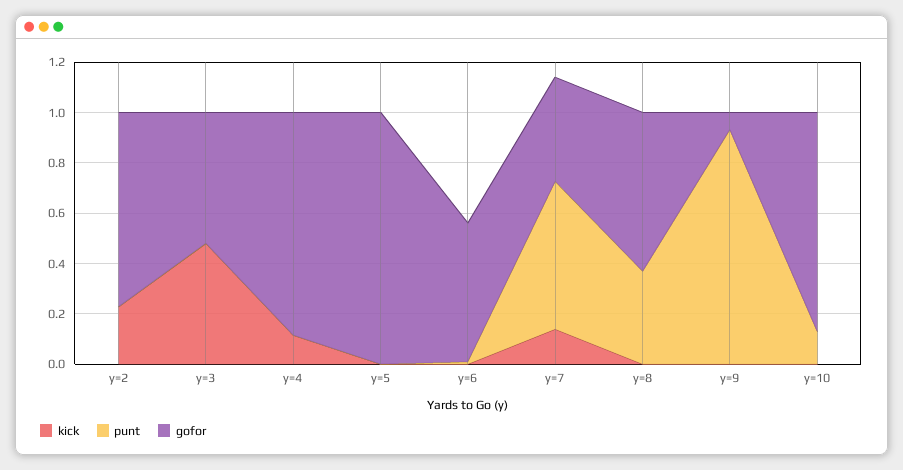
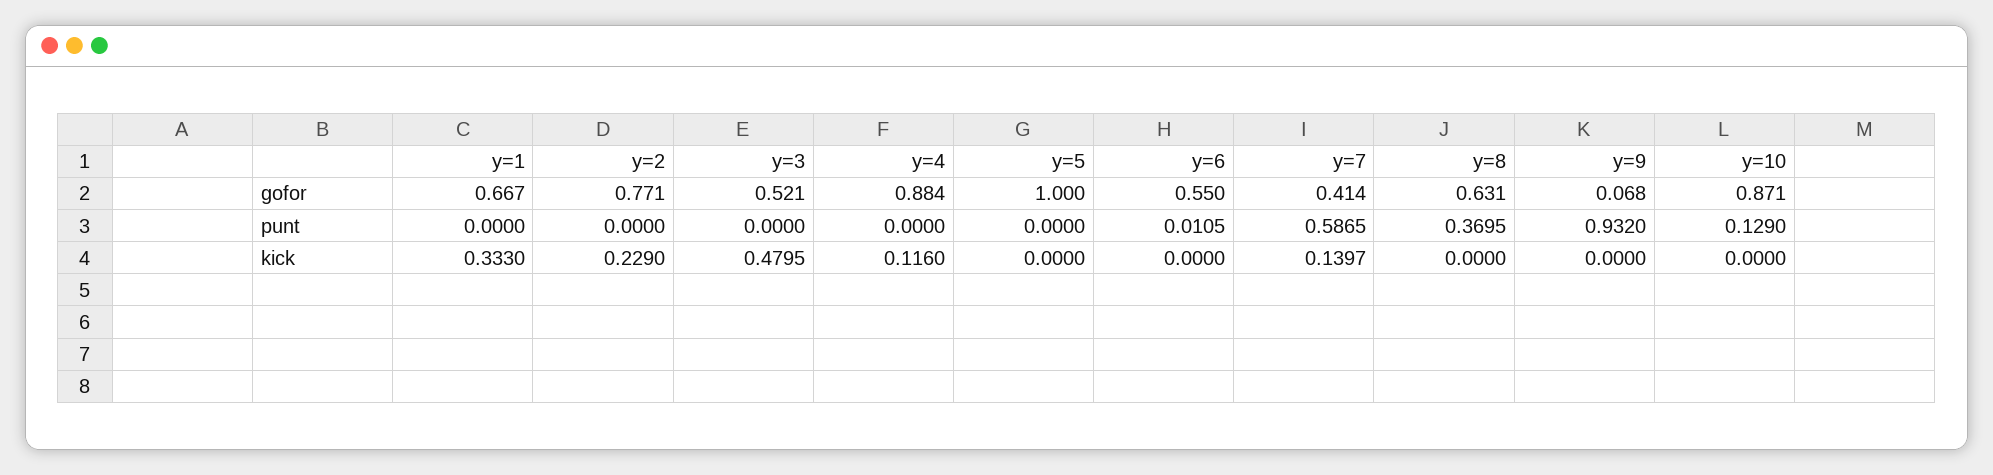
  {
    "kick": {
      "y=2": 0.229,
      "y=3": 0.4795,
      "y=4": 0.116,
      "y=5": 0,
      "y=6": 0,
      "y=7": 0.1397,
      "y=8": 0,
      "y=9": 0,
-     "y=10": 0
+     "y=10": 0,
+     "y=1": 0.333
    },
    "punt": {
      "y=2": 0,
      "y=3": 0,
      "y=4": 0,
      "y=5": 0,
      "y=6": 0.0105,
      "y=7": 0.5865,
      "y=8": 0.3695,
      "y=9": 0.932,
-     "y=10": 0.129
+     "y=10": 0.129,
+     "y=1": 0
    },
    "gofor": {
      "y=2": 0.771,
      "y=3": 0.521,
      "y=4": 0.884,
      "y=5": 1,
      "y=6": 0.55,
      "y=7": 0.414,
      "y=8": 0.631,
      "y=9": 0.068,
-     "y=10": 0.871
+     "y=10": 0.871,
+     "y=1": 0.667
    }
  }

